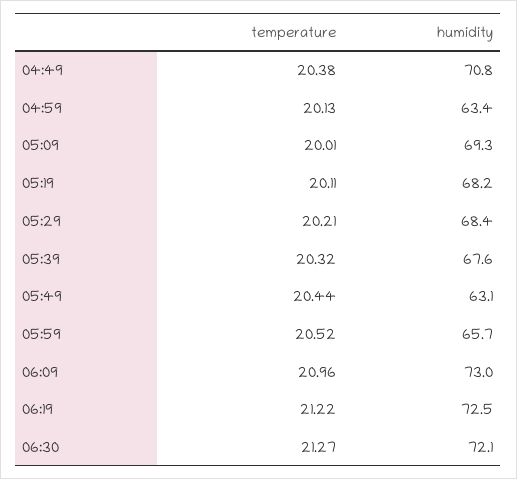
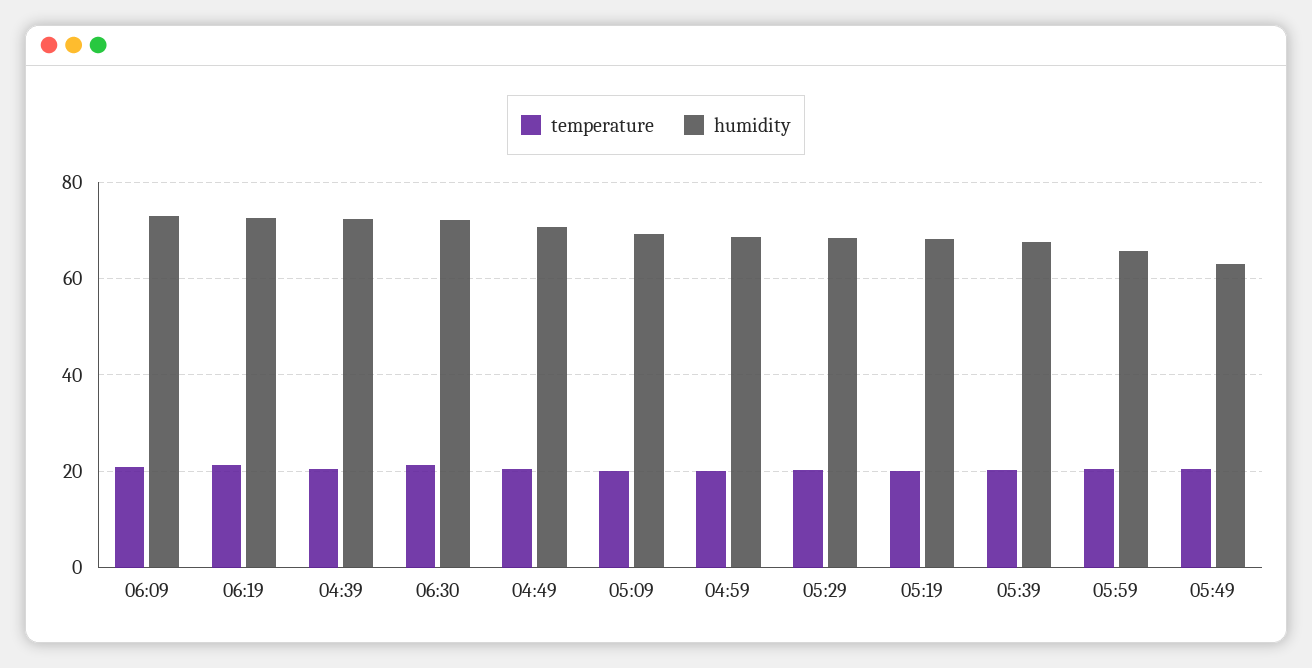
  {
    "temperature": {
      "04:49": 20.38,
      "04:59": 20.13,
      "05:09": 20.01,
      "05:19": 20.11,
      "05:29": 20.21,
      "05:39": 20.32,
      "05:49": 20.44,
      "05:59": 20.52,
      "06:09": 20.96,
      "06:19": 21.22,
-     "06:30": 21.27
+     "06:30": 21.27,
+     "04:39": 20
    },
    "humidity": {
      "04:49": 70.8,
-     "04:59": 63.4,
+     "04:59": 68,
      "05:09": 69.3,
      "05:19": 68.2,
      "05:29": 68.4,
      "05:39": 67.6,
      "05:49": 63.1,
      "05:59": 65.7,
      "06:09": 73,
      "06:19": 72.5,
-     "06:30": 72.1
+     "06:30": 72.1,
+     "04:39": 72
    }
  }

